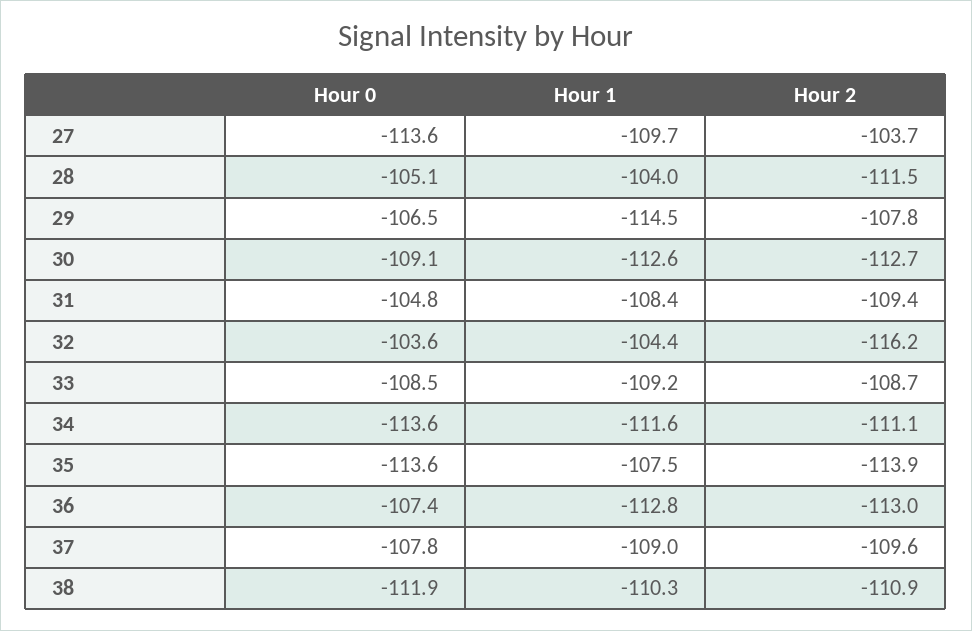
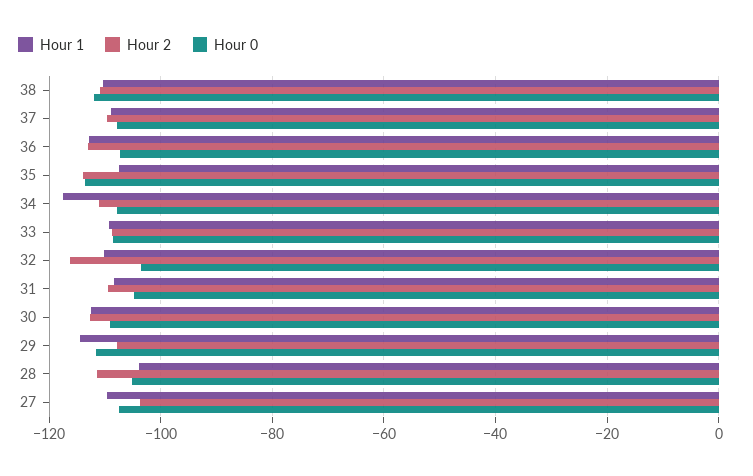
  {
    "Hour 0": {
-     "27": -113.6,
+     "27": -108,
      "28": -105.1,
-     "29": -106.5,
+     "29": -112,
      "30": -109.1,
      "31": -104.8,
      "32": -103.6,
      "33": -108.5,
-     "34": -113.6,
+     "34": -108,
      "35": -113.6,
      "36": -107.4,
      "37": -107.8,
      "38": -111.9
    },
    "Hour 1": {
      "27": -109.7,
      "28": -104,
      "29": -114.5,
      "30": -112.6,
      "31": -108.4,
-     "32": -104.4,
+     "32": -110,
      "33": -109.2,
-     "34": -111.6,
+     "34": -118,
      "35": -107.5,
      "36": -112.8,
      "37": -109,
      "38": -110.3
    },
    "Hour 2": {
      "27": -103.7,
      "28": -111.5,
      "29": -107.8,
      "30": -112.7,
      "31": -109.4,
      "32": -116.2,
      "33": -108.7,
      "34": -111.1,
      "35": -113.9,
      "36": -113,
      "37": -109.6,
      "38": -110.9
    }
  }

